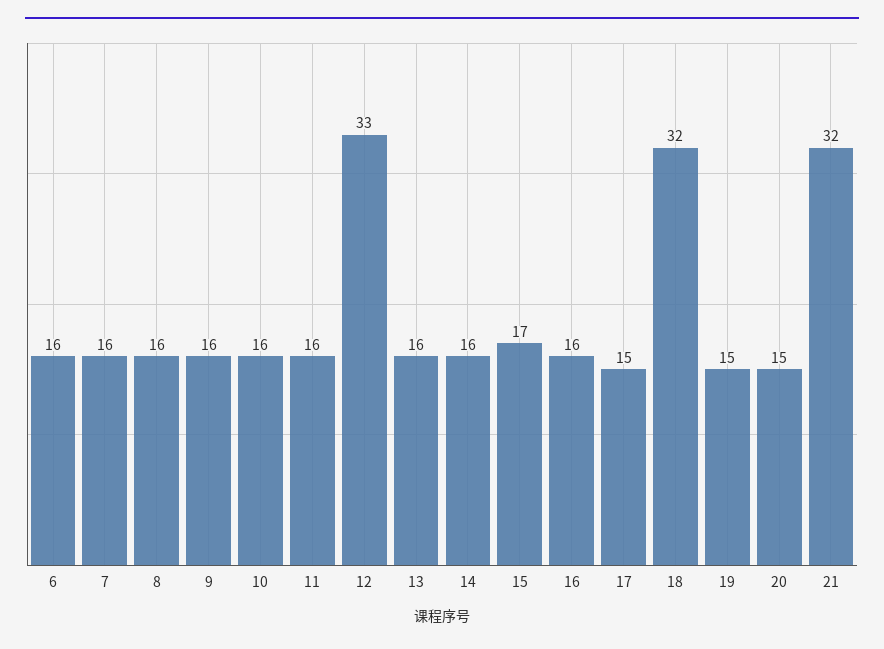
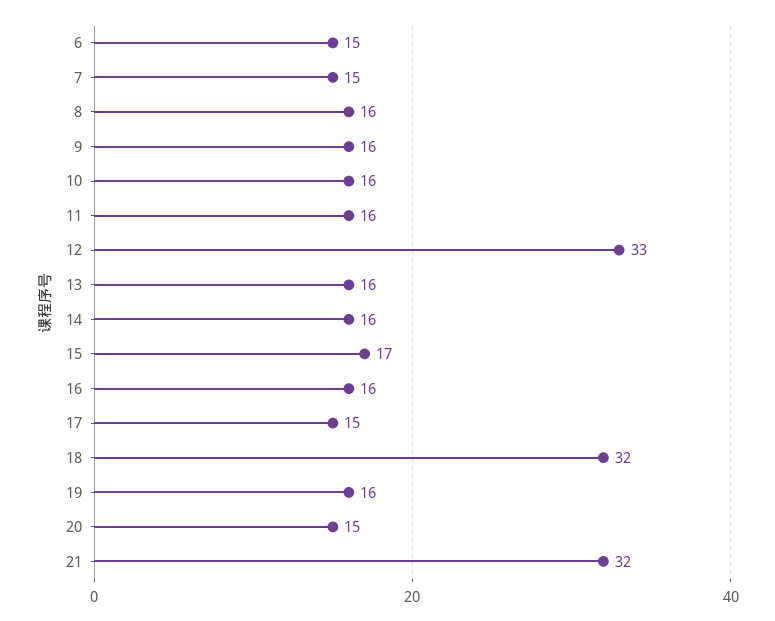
  {
-   "6": 16,
+   "6": 15,
-   "7": 16,
+   "7": 15,
    "8": 16,
    "9": 16,
    "10": 16,
    "11": 16,
    "12": 33,
    "13": 16,
    "14": 16,
    "15": 17,
    "16": 16,
    "17": 15,
    "18": 32,
-   "19": 15,
+   "19": 16,
    "20": 15,
    "21": 32
  }

